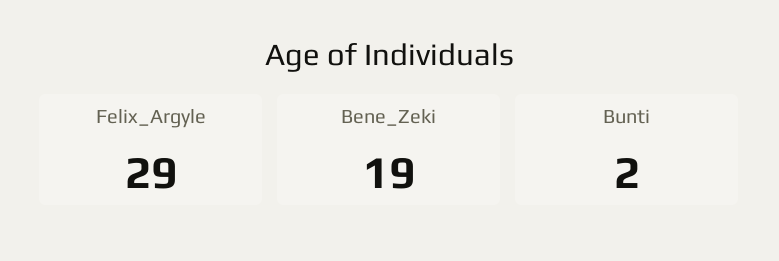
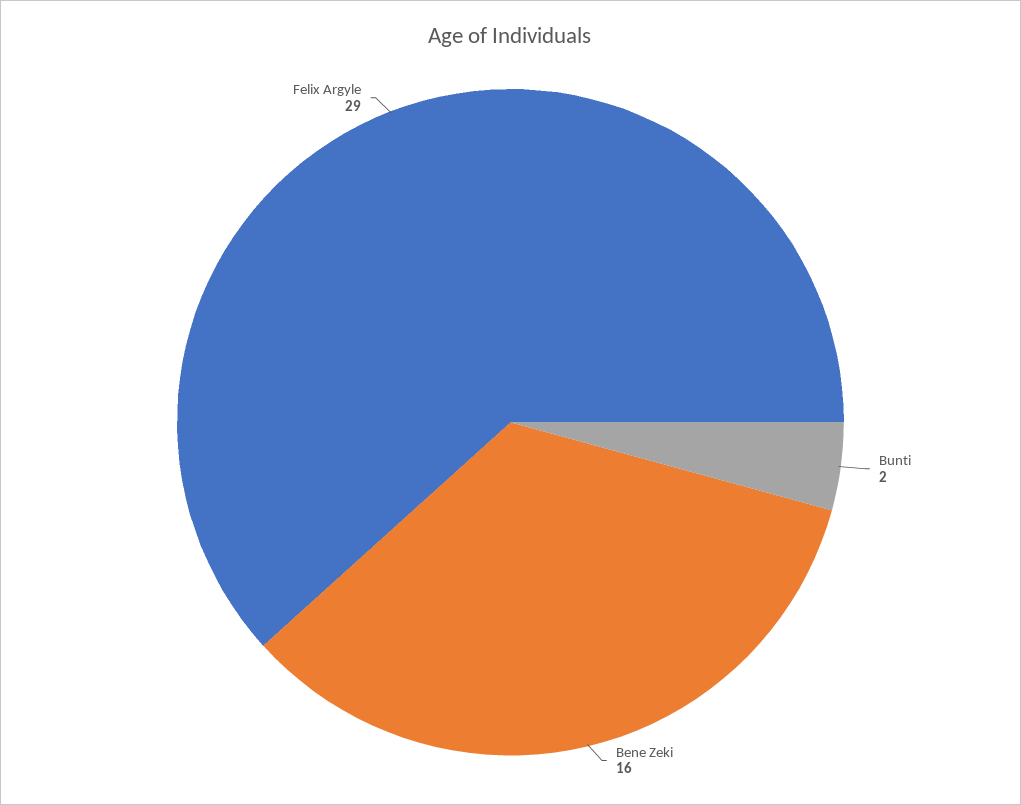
  {
    "Felix_Argyle": 29,
-   "Bene_Zeki": 19,
+   "Bene_Zeki": 16,
    "Bunti": 2
  }

